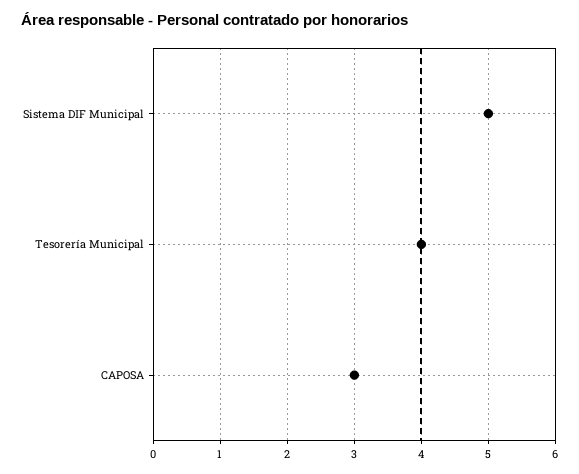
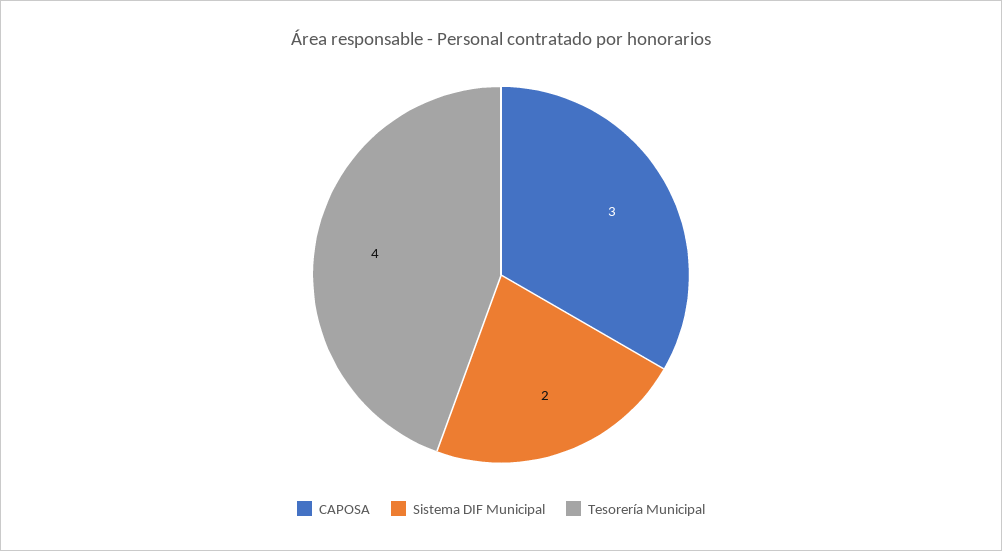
  {
-   "Sistema DIF Municipal": 5,
+   "Sistema DIF Municipal": 2,
    "Tesorería Municipal": 4,
    "CAPOSA": 3
  }

